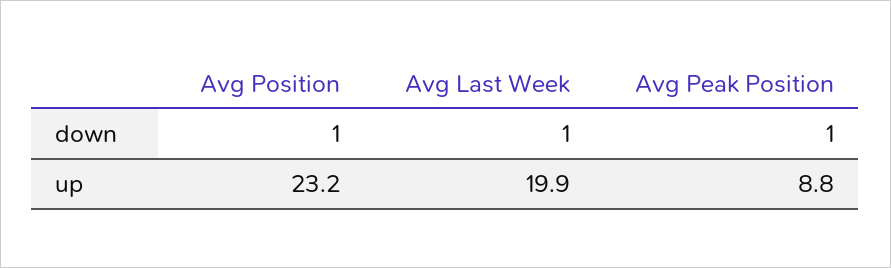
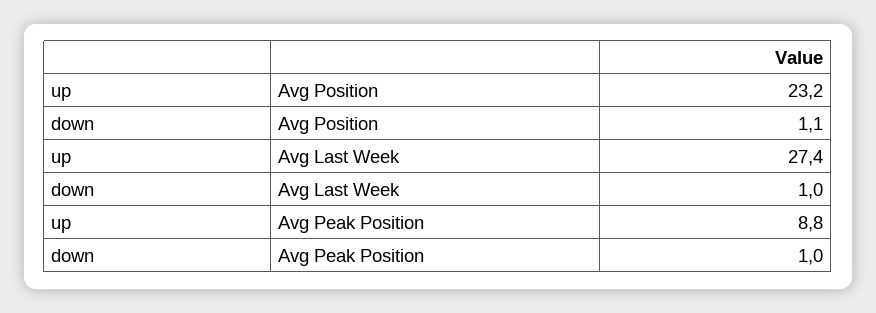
  {
    "Avg Position": {
-     "down": 1,
+     "down": 1.1,
      "up": 23.2
    },
    "Avg Last Week": {
      "down": 1,
-     "up": 19.9
+     "up": 27.4
    },
    "Avg Peak Position": {
      "down": 1,
      "up": 8.8
    }
  }

